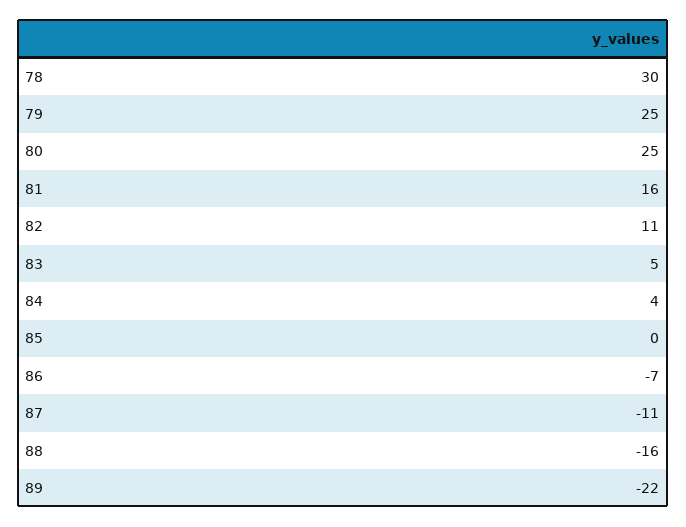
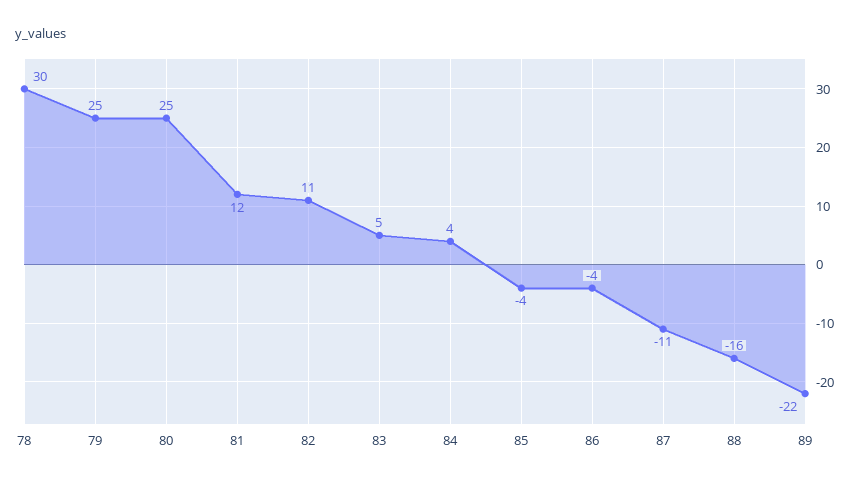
  {
    "78": 30,
    "79": 25,
    "80": 25,
-   "81": 16,
+   "81": 12,
    "82": 11,
    "83": 5,
    "84": 4,
-   "85": 0,
+   "85": -4,
-   "86": -7,
+   "86": -4,
    "87": -11,
    "88": -16,
    "89": -22
  }

